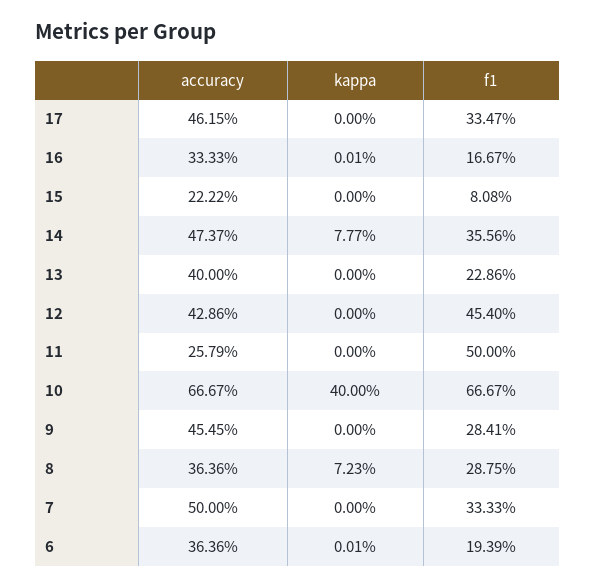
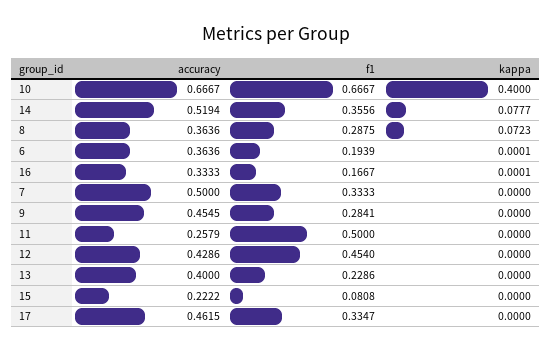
  {
    "accuracy": {
      "17": 0.4615,
      "16": 0.3333,
      "15": 0.2222,
-     "14": 0.4737,
+     "14": 0.5194,
      "13": 0.4,
      "12": 0.4286,
      "11": 0.2579,
      "10": 0.6667,
      "9": 0.4545,
      "8": 0.3636,
      "7": 0.5,
      "6": 0.3636
    },
    "kappa": {
      "17": 0,
      "16": 0.0001,
      "15": 0,
      "14": 0.0777,
      "13": 0,
      "12": 0,
      "11": 0,
      "10": 0.4,
      "9": 0,
      "8": 0.0723,
      "7": 0,
      "6": 0.0001
    },
    "f1": {
      "17": 0.3347,
      "16": 0.1667,
      "15": 0.0808,
      "14": 0.3556,
      "13": 0.2286,
      "12": 0.454,
      "11": 0.5,
      "10": 0.6667,
      "9": 0.2841,
      "8": 0.2875,
      "7": 0.3333,
      "6": 0.1939
    }
  }

